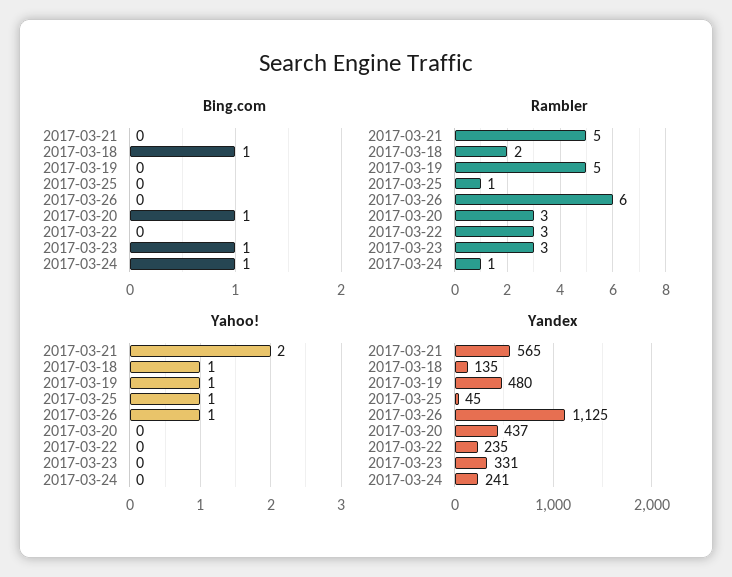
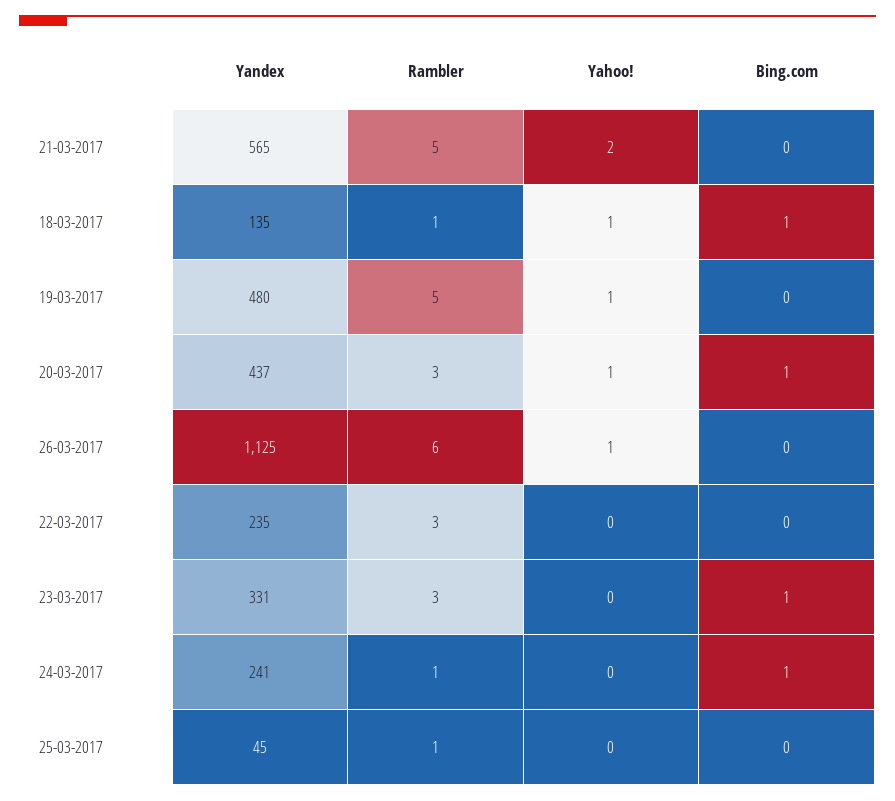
  {
    "Bing.com": {
      "2017-03-21": 0,
      "2017-03-18": 1,
      "2017-03-19": 0,
      "2017-03-25": 0,
      "2017-03-26": 0,
      "2017-03-20": 1,
      "2017-03-22": 0,
      "2017-03-23": 1,
      "2017-03-24": 1
    },
    "Rambler": {
      "2017-03-21": 5,
-     "2017-03-18": 2,
+     "2017-03-18": 1,
      "2017-03-19": 5,
      "2017-03-25": 1,
      "2017-03-26": 6,
      "2017-03-20": 3,
      "2017-03-22": 3,
      "2017-03-23": 3,
      "2017-03-24": 1
    },
    "Yahoo!": {
      "2017-03-21": 2,
      "2017-03-18": 1,
      "2017-03-19": 1,
-     "2017-03-25": 1,
+     "2017-03-25": 0,
      "2017-03-26": 1,
-     "2017-03-20": 0,
+     "2017-03-20": 1,
      "2017-03-22": 0,
      "2017-03-23": 0,
      "2017-03-24": 0
    },
    "Yandex": {
      "2017-03-21": 565,
      "2017-03-18": 135,
      "2017-03-19": 480,
      "2017-03-25": 45,
      "2017-03-26": 1125,
      "2017-03-20": 437,
      "2017-03-22": 235,
      "2017-03-23": 331,
      "2017-03-24": 241
    }
  }

